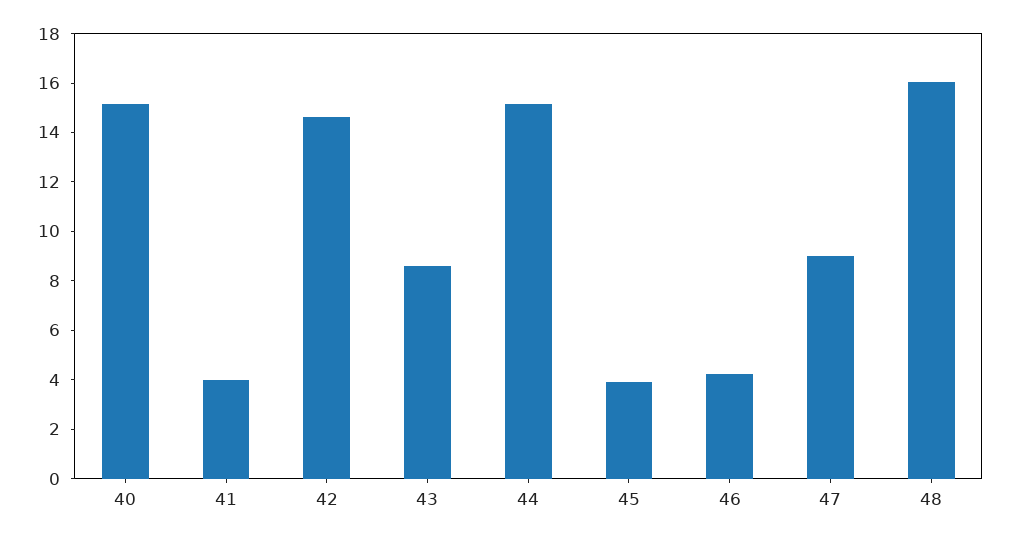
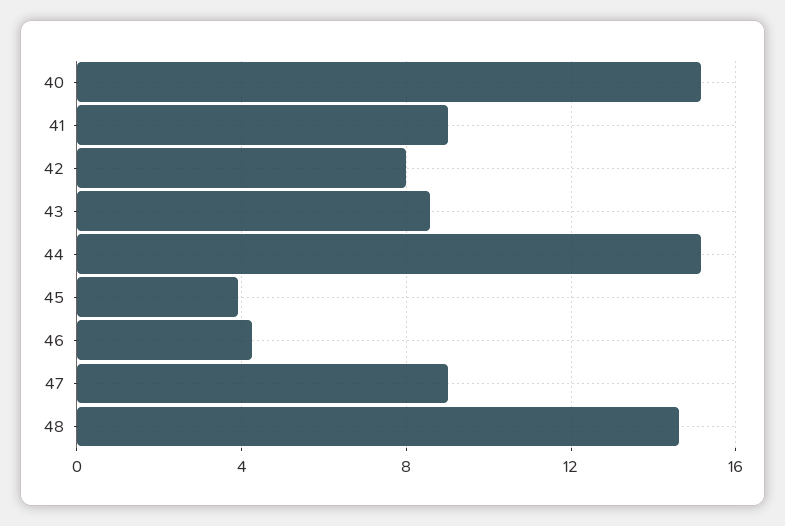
  {
    "40": 15,
-   "41": 4,
+   "41": 9,
-   "42": 14.5,
+   "42": 8,
    "43": 8.5,
    "44": 15,
    "45": 4,
    "46": 4,
    "47": 9,
-   "48": 16
+   "48": 14.5
  }

